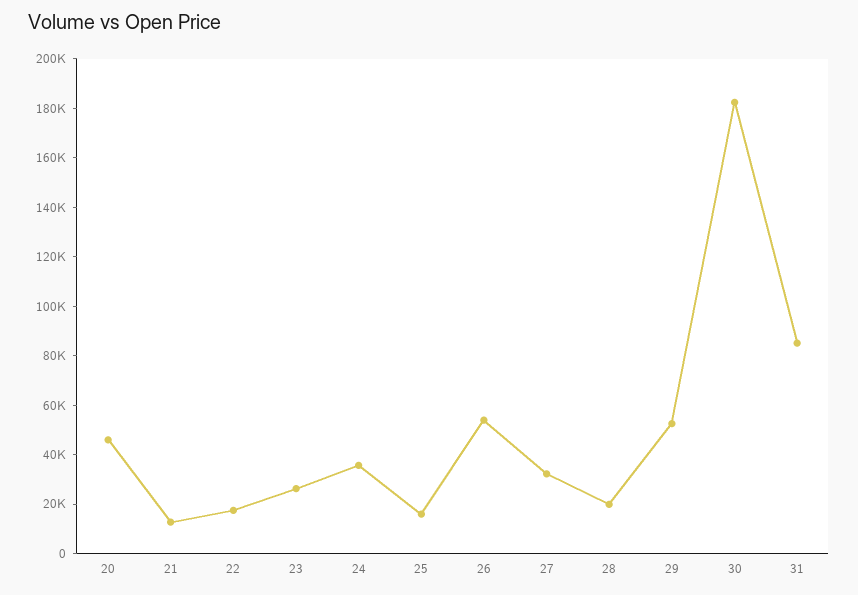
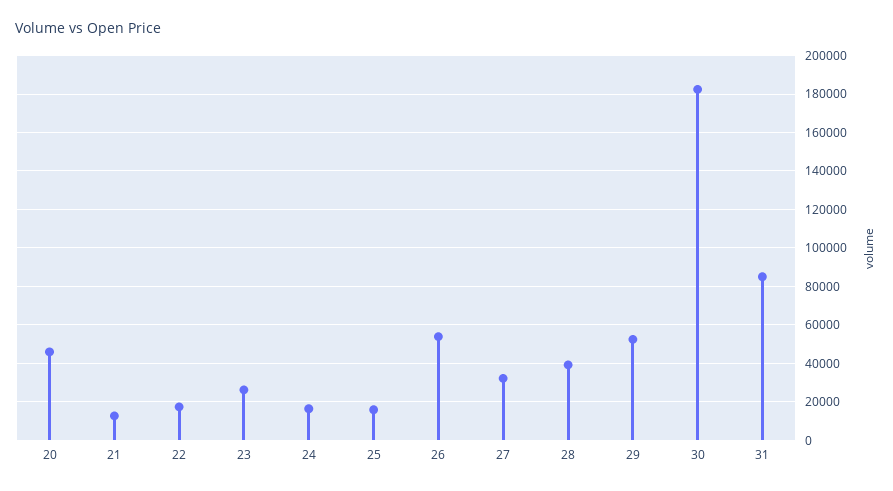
  {
    "20": 45000,
    "21": 15000,
    "22": 15000,
    "23": 25000,
-   "24": 35000,
+   "24": 15000,
    "25": 15000,
    "26": 55000,
    "27": 30000,
-   "28": 20000,
+   "28": 40000,
    "29": 50000,
    "30": 180000,
    "31": 85000
  }

